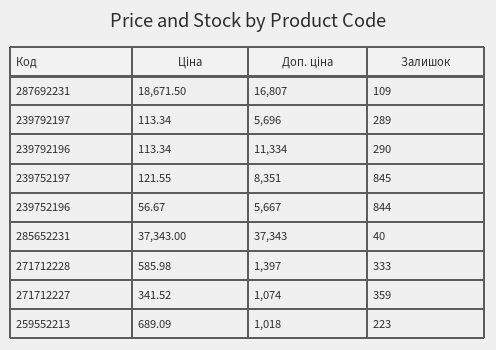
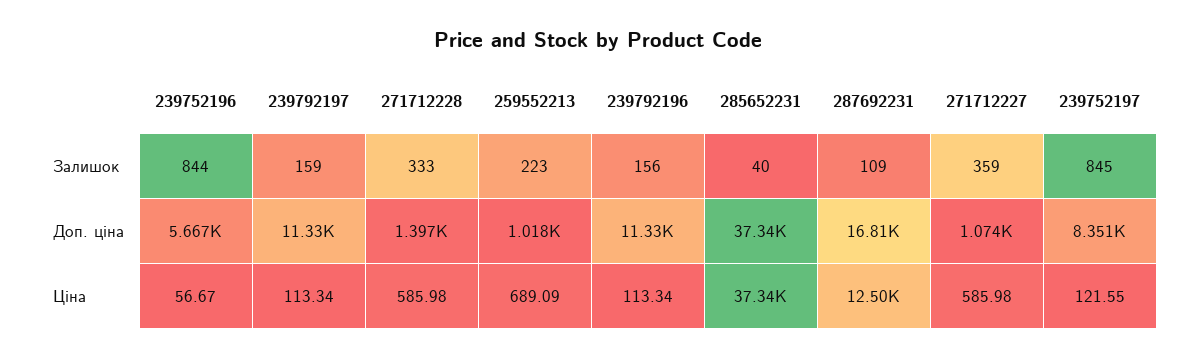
  {
    "Ціна": {
-     "287692231": 18671.5,
+     "287692231": 12500,
      "239792197": 113.34,
      "239792196": 113.34,
      "239752197": 121.55,
      "239752196": 56.67,
      "285652231": 37343,
      "271712228": 585.98,
-     "271712227": 341.52,
+     "271712227": 585.98,
      "259552213": 689.09
    },
    "Доп. ціна": {
      "287692231": 16807,
-     "239792197": 5696,
+     "239792197": 11330,
      "239792196": 11334,
      "239752197": 8351,
      "239752196": 5667,
      "285652231": 37343,
      "271712228": 1397,
      "271712227": 1074,
      "259552213": 1018
    },
    "Залишок": {
      "287692231": 109,
-     "239792197": 289,
+     "239792197": 159,
-     "239792196": 290,
+     "239792196": 156,
      "239752197": 845,
      "239752196": 844,
      "285652231": 40,
      "271712228": 333,
      "271712227": 359,
      "259552213": 223
    }
  }

